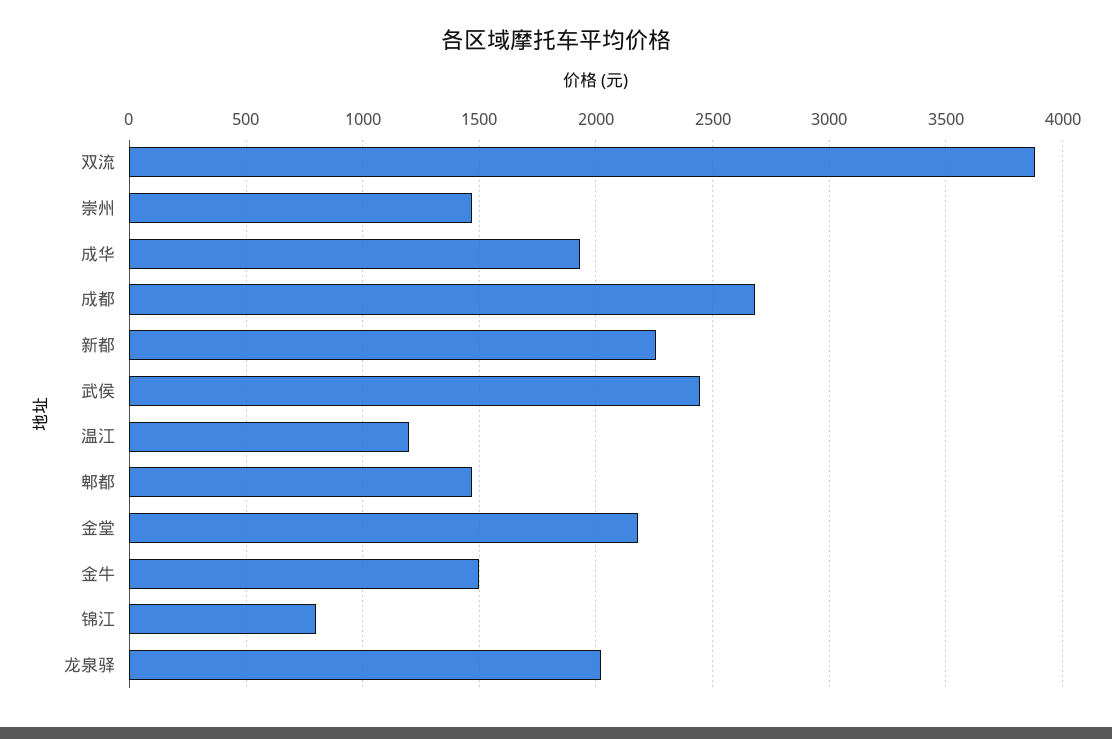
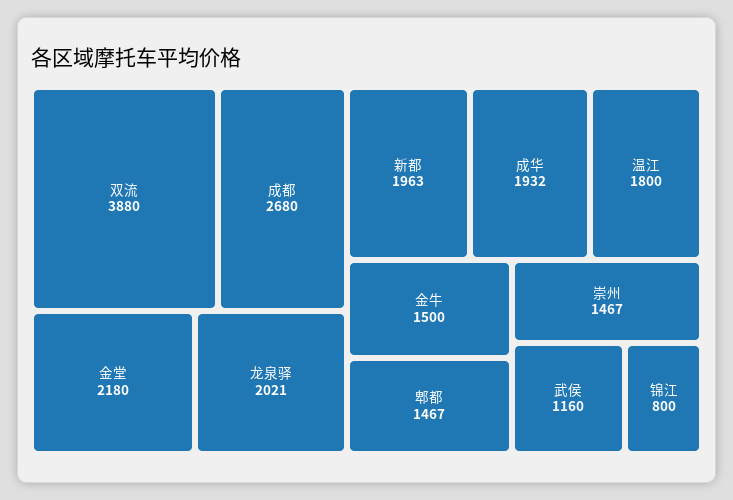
  {
    "双流": 3880,
    "崇州": 1467,
    "成华": 1932,
    "成都": 2680,
-   "新都": 2250,
+   "新都": 1963,
-   "武侯": 2450,
+   "武侯": 1160,
-   "温江": 1200,
+   "温江": 1800,
    "郫都": 1467,
    "金堂": 2180,
    "金牛": 1500,
    "锦江": 800,
    "龙泉驿": 2021
  }

